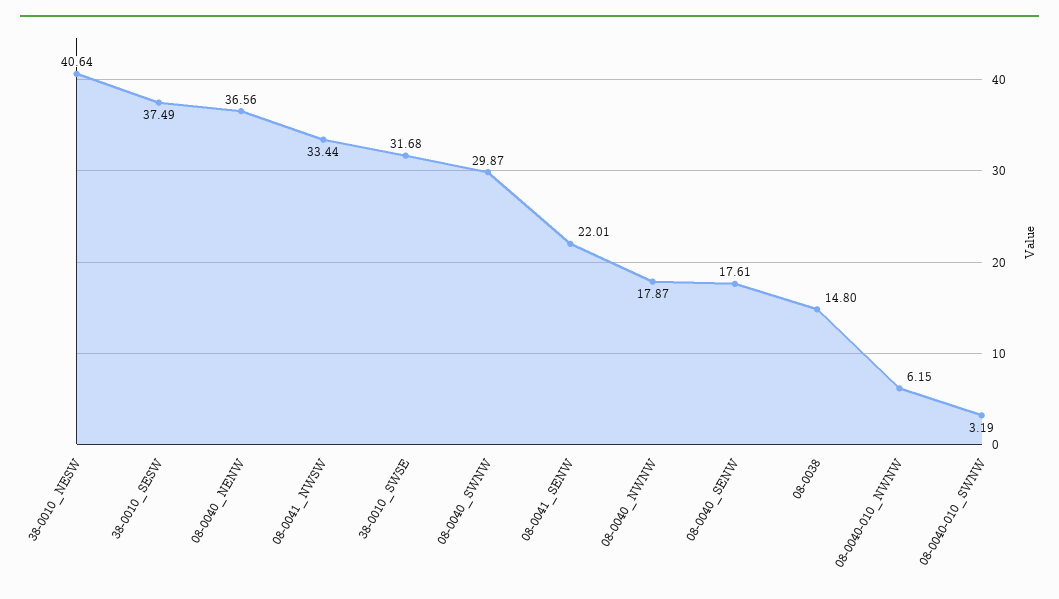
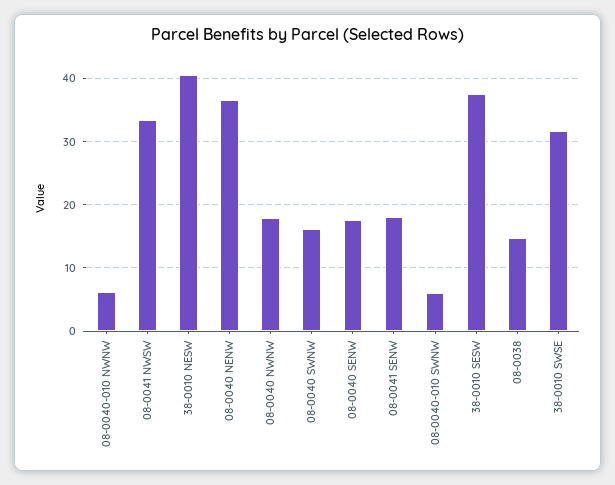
  {
    "38-0010_NESW": 40.64,
    "38-0010_SESW": 37.49,
    "08-0040_NENW": 36.56,
    "08-0041_NWSW": 33.44,
    "38-0010_SWSE": 31.68,
-   "08-0040_SWNW": 29.87,
+   "08-0040_SWNW": 16,
-   "08-0041_SENW": 22.01,
+   "08-0041_SENW": 18,
    "08-0040_NWNW": 17.87,
    "08-0040_SENW": 17.61,
    "08-0038": 14.8,
    "08-0040-010_NWNW": 6.15,
-   "08-0040-010_SWNW": 3.19
+   "08-0040-010_SWNW": 6
  }

